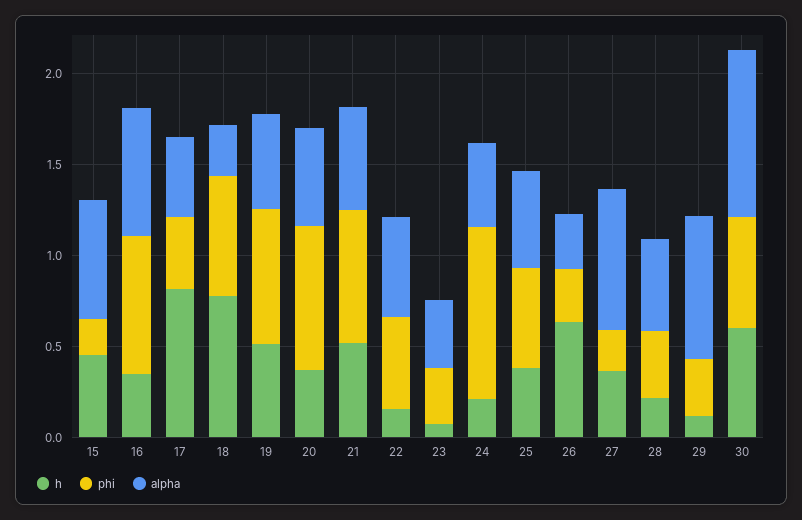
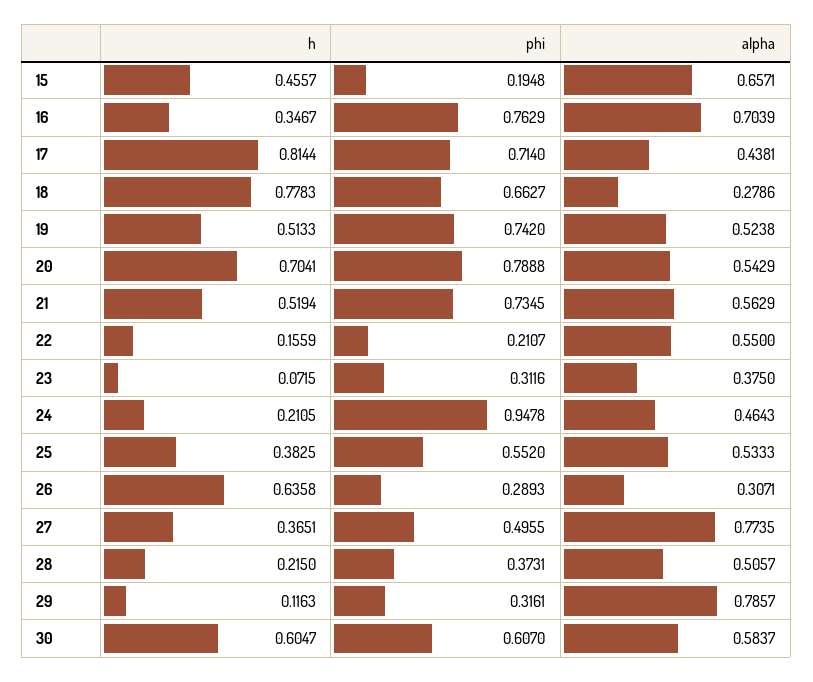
  {
    "h": {
      "15": 0.4557,
      "16": 0.3467,
      "17": 0.8144,
      "18": 0.7783,
      "19": 0.5133,
-     "20": 0.4,
+     "20": 0.7041,
      "21": 0.5194,
      "22": 0.1559,
      "23": 0.0715,
      "24": 0.2105,
      "25": 0.3825,
      "26": 0.6358,
      "27": 0.3651,
      "28": 0.215,
      "29": 0.1163,
      "30": 0.6047
    },
    "phi": {
      "15": 0.1948,
      "16": 0.7629,
-     "17": 0.4,
+     "17": 0.714,
      "18": 0.6627,
      "19": 0.742,
      "20": 0.7888,
      "21": 0.7345,
-     "22": 0.5,
+     "22": 0.2107,
      "23": 0.3116,
      "24": 0.9478,
      "25": 0.552,
      "26": 0.2893,
-     "27": 0.2,
+     "27": 0.4955,
      "28": 0.3731,
      "29": 0.3161,
      "30": 0.607
    },
    "alpha": {
      "15": 0.6571,
      "16": 0.7039,
      "17": 0.4381,
      "18": 0.2786,
      "19": 0.5238,
      "20": 0.5429,
      "21": 0.5629,
      "22": 0.55,
      "23": 0.375,
      "24": 0.4643,
      "25": 0.5333,
      "26": 0.3071,
      "27": 0.7735,
      "28": 0.5057,
      "29": 0.7857,
-     "30": 0.9
+     "30": 0.5837
    }
  }

